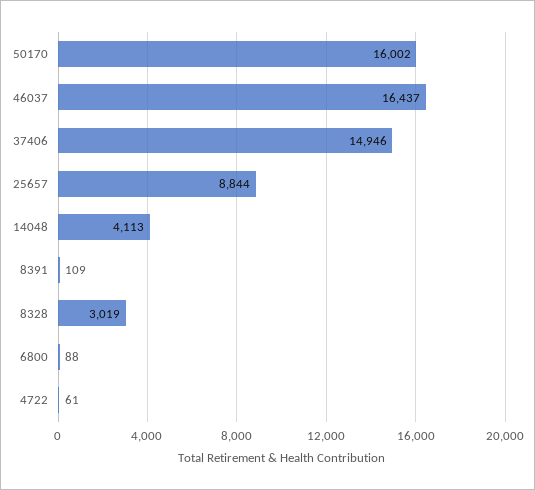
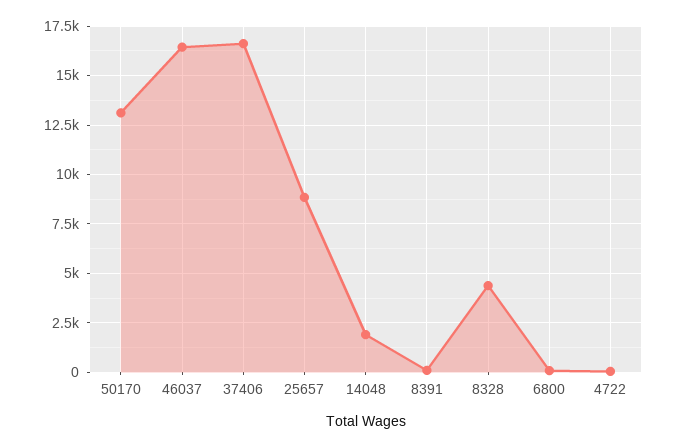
  {
-   "50170": 16002,
+   "50170": 13000,
    "46037": 16437,
-   "37406": 14946,
+   "37406": 16500,
    "25657": 8844,
-   "14048": 4113,
+   "14048": 2000,
    "8391": 109,
-   "8328": 3019,
+   "8328": 4500,
    "6800": 88,
    "4722": 61
  }

